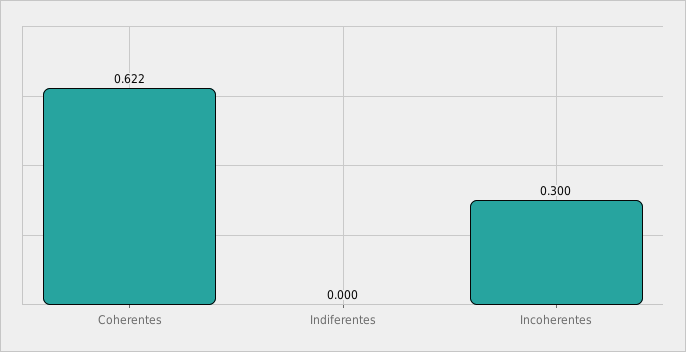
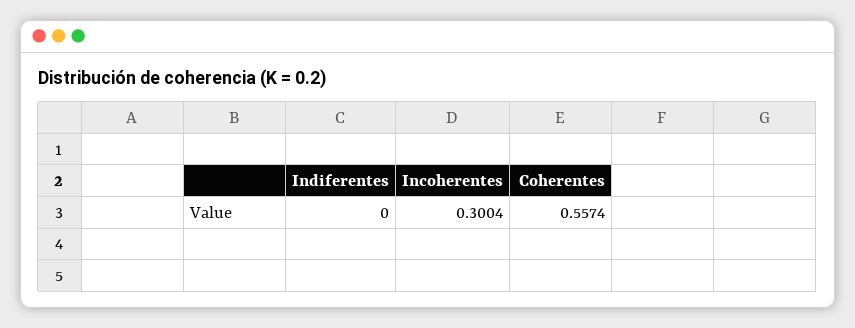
  {
-   "Coherentes": 0.622,
+   "Coherentes": 0.5574,
    "Indiferentes": 0,
    "Incoherentes": 0.3004
  }

